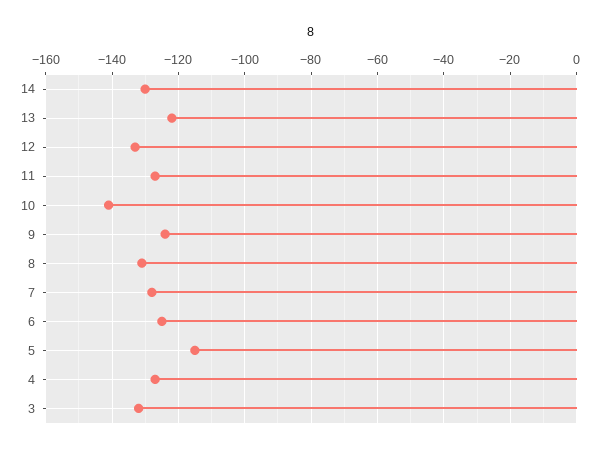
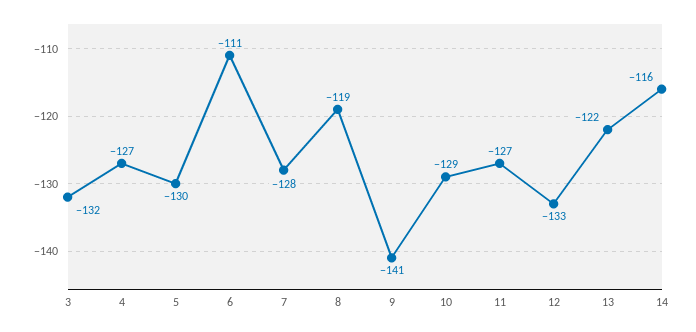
  {
-   "14": -130,
+   "14": -116,
    "13": -122,
    "12": -133,
    "11": -127,
-   "10": -140,
+   "10": -129,
-   "9": -125,
+   "9": -141,
-   "8": -130,
+   "8": -119,
    "7": -128,
-   "6": -125,
+   "6": -111,
-   "5": -115,
+   "5": -130,
    "4": -127,
    "3": -132
  }

